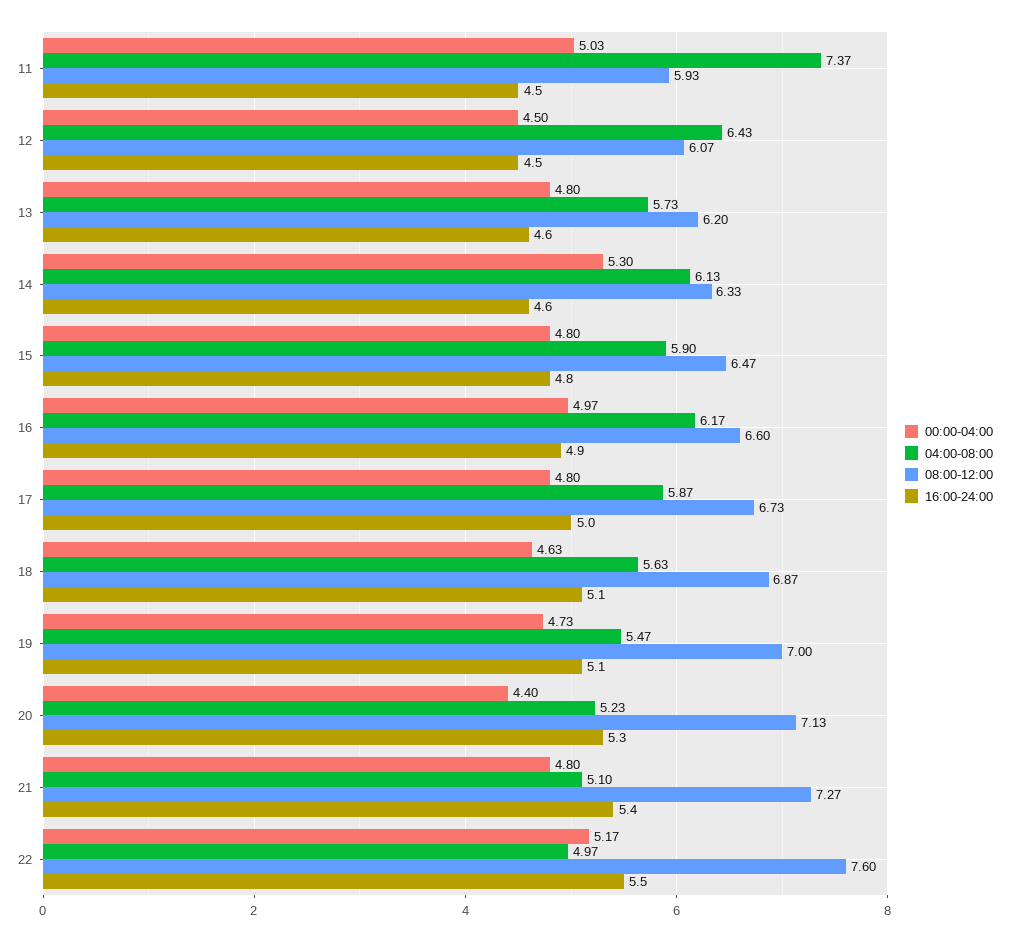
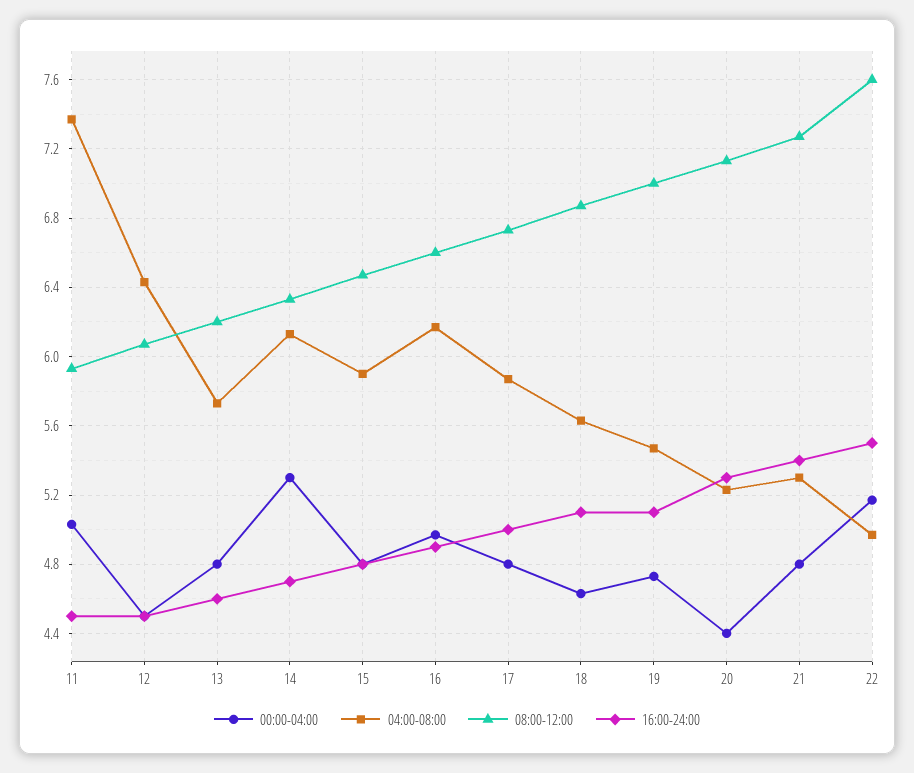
  {
    "00:00-04:00": {
      "11": 5.03,
      "12": 4.5,
      "13": 4.8,
      "14": 5.3,
      "15": 4.8,
      "16": 4.97,
      "17": 4.8,
      "18": 4.63,
      "19": 4.73,
      "20": 4.4,
      "21": 4.8,
      "22": 5.17
    },
    "04:00-08:00": {
      "11": 7.37,
      "12": 6.43,
      "13": 5.73,
      "14": 6.13,
      "15": 5.9,
      "16": 6.17,
      "17": 5.87,
      "18": 5.63,
      "19": 5.47,
      "20": 5.23,
-     "21": 5.1,
+     "21": 5.3,
      "22": 4.97
    },
    "08:00-12:00": {
      "11": 5.93,
      "12": 6.07,
      "13": 6.2,
      "14": 6.33,
      "15": 6.47,
      "16": 6.6,
      "17": 6.73,
      "18": 6.87,
      "19": 7,
      "20": 7.13,
      "21": 7.27,
      "22": 7.6
    },
    "16:00-24:00": {
      "11": 4.5,
      "12": 4.5,
      "13": 4.6,
-     "14": 4.6,
+     "14": 4.7,
      "15": 4.8,
      "16": 4.9,
      "17": 5,
      "18": 5.1,
      "19": 5.1,
      "20": 5.3,
      "21": 5.4,
      "22": 5.5
    }
  }

